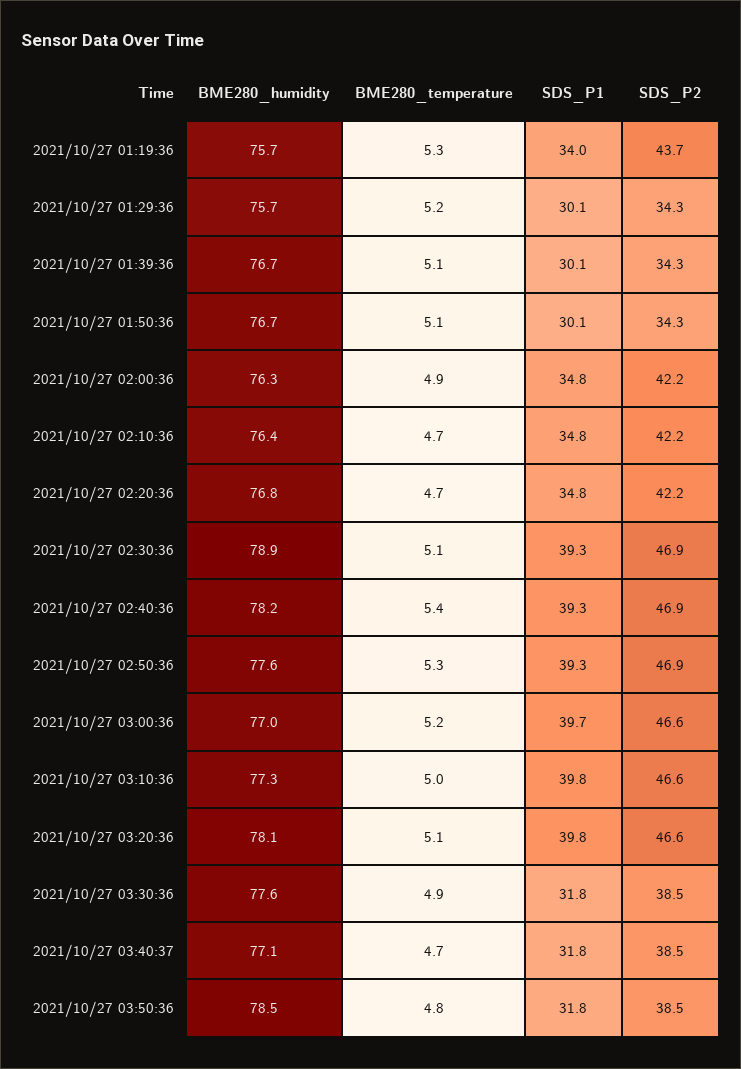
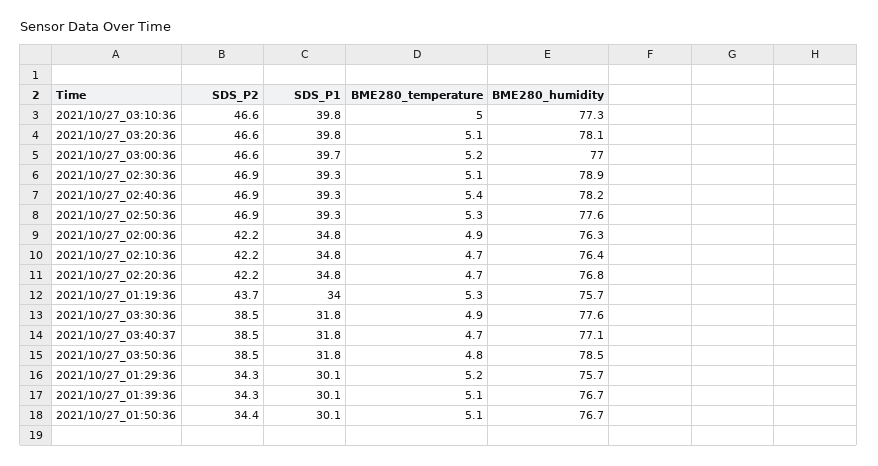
  {
    "BME280_humidity": {
      "2021/10/27 01:19:36": 75.7,
      "2021/10/27 01:29:36": 75.7,
      "2021/10/27 01:39:36": 76.7,
      "2021/10/27 01:50:36": 76.7,
      "2021/10/27 02:00:36": 76.3,
      "2021/10/27 02:10:36": 76.4,
      "2021/10/27 02:20:36": 76.8,
      "2021/10/27 02:30:36": 78.9,
      "2021/10/27 02:40:36": 78.2,
      "2021/10/27 02:50:36": 77.6,
      "2021/10/27 03:00:36": 77,
      "2021/10/27 03:10:36": 77.3,
      "2021/10/27 03:20:36": 78.1,
      "2021/10/27 03:30:36": 77.6,
      "2021/10/27 03:40:37": 77.1,
      "2021/10/27 03:50:36": 78.5
    },
    "BME280_temperature": {
      "2021/10/27 01:19:36": 5.3,
      "2021/10/27 01:29:36": 5.2,
      "2021/10/27 01:39:36": 5.1,
      "2021/10/27 01:50:36": 5.1,
      "2021/10/27 02:00:36": 4.9,
      "2021/10/27 02:10:36": 4.7,
      "2021/10/27 02:20:36": 4.7,
      "2021/10/27 02:30:36": 5.1,
      "2021/10/27 02:40:36": 5.4,
      "2021/10/27 02:50:36": 5.3,
      "2021/10/27 03:00:36": 5.2,
      "2021/10/27 03:10:36": 5,
      "2021/10/27 03:20:36": 5.1,
      "2021/10/27 03:30:36": 4.9,
      "2021/10/27 03:40:37": 4.7,
      "2021/10/27 03:50:36": 4.8
    },
    "SDS_P1": {
      "2021/10/27 01:19:36": 34,
      "2021/10/27 01:29:36": 30.1,
      "2021/10/27 01:39:36": 30.1,
      "2021/10/27 01:50:36": 30.1,
      "2021/10/27 02:00:36": 34.8,
      "2021/10/27 02:10:36": 34.8,
      "2021/10/27 02:20:36": 34.8,
      "2021/10/27 02:30:36": 39.3,
      "2021/10/27 02:40:36": 39.3,
      "2021/10/27 02:50:36": 39.3,
      "2021/10/27 03:00:36": 39.7,
      "2021/10/27 03:10:36": 39.8,
      "2021/10/27 03:20:36": 39.8,
      "2021/10/27 03:30:36": 31.8,
      "2021/10/27 03:40:37": 31.8,
      "2021/10/27 03:50:36": 31.8
    },
    "SDS_P2": {
      "2021/10/27 01:19:36": 43.7,
      "2021/10/27 01:29:36": 34.3,
      "2021/10/27 01:39:36": 34.3,
-     "2021/10/27 01:50:36": 34.3,
+     "2021/10/27 01:50:36": 34.4,
      "2021/10/27 02:00:36": 42.2,
      "2021/10/27 02:10:36": 42.2,
      "2021/10/27 02:20:36": 42.2,
      "2021/10/27 02:30:36": 46.9,
      "2021/10/27 02:40:36": 46.9,
      "2021/10/27 02:50:36": 46.9,
      "2021/10/27 03:00:36": 46.6,
      "2021/10/27 03:10:36": 46.6,
      "2021/10/27 03:20:36": 46.6,
      "2021/10/27 03:30:36": 38.5,
      "2021/10/27 03:40:37": 38.5,
      "2021/10/27 03:50:36": 38.5
    }
  }

